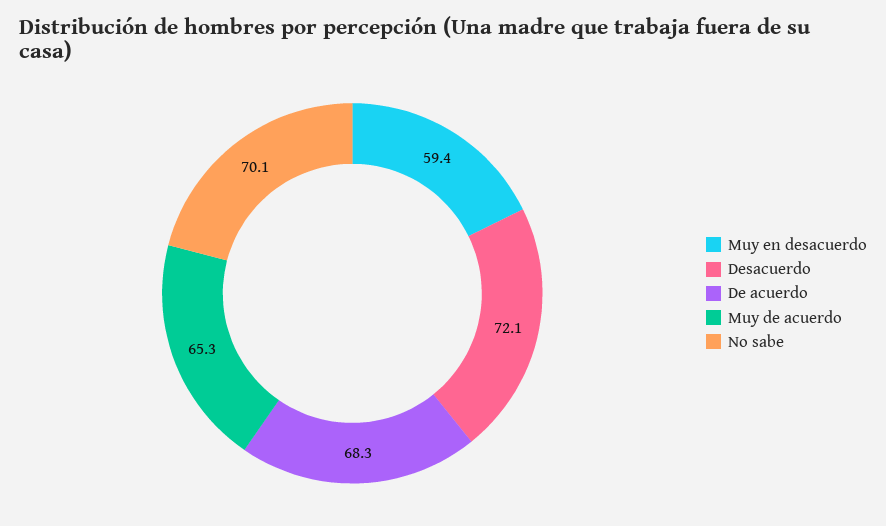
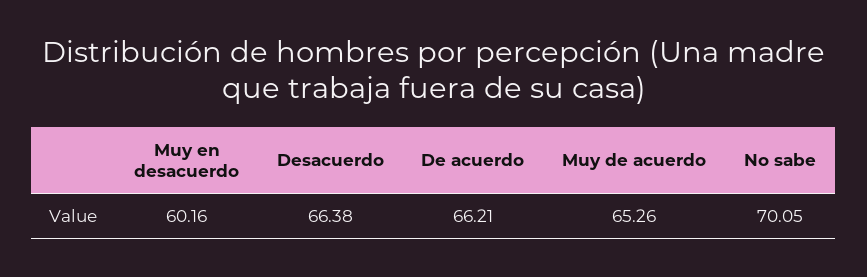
  {
-   "Muy en desacuerdo": 59.4,
+   "Muy en desacuerdo": 60.16,
-   "Desacuerdo": 72.1,
+   "Desacuerdo": 66.38,
-   "De acuerdo": 68.3,
+   "De acuerdo": 66.21,
    "Muy de acuerdo": 65.26,
    "No sabe": 70.05
  }

